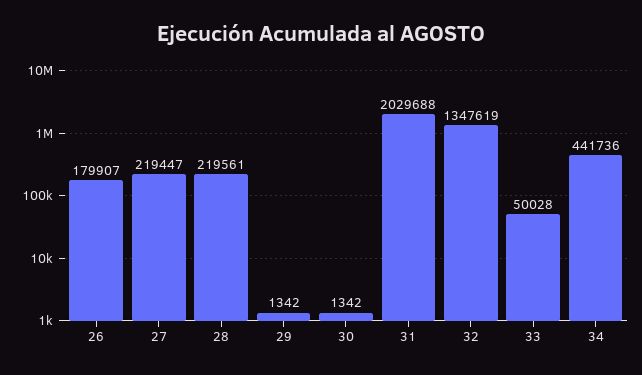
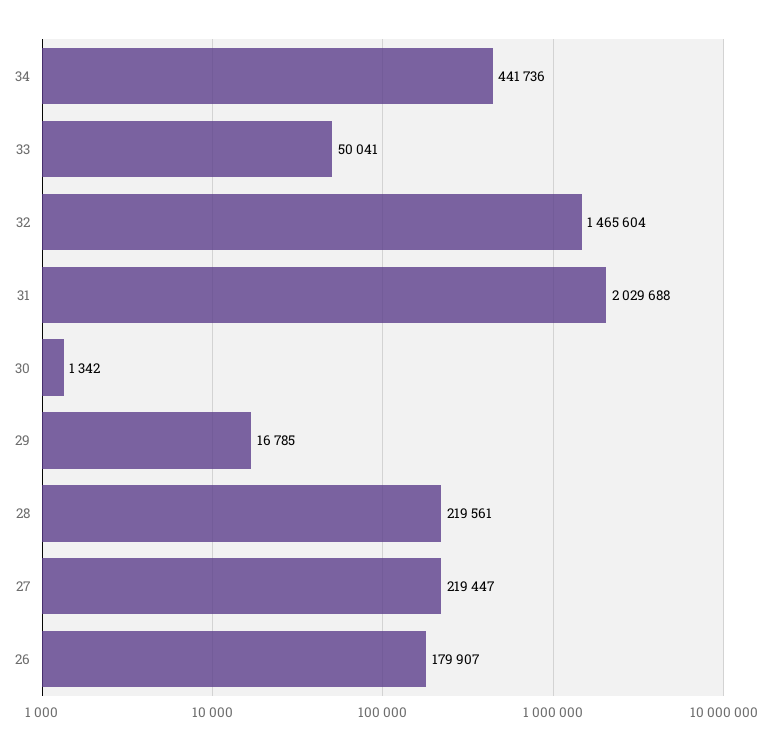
  {
    "26": 179907,
    "27": 219447,
    "28": 219561,
-   "29": 1342,
+   "29": 16785,
    "30": 1342,
    "31": 2029688,
-   "32": 1347619,
+   "32": 1465604,
-   "33": 50028,
+   "33": 50041,
    "34": 441736
  }

